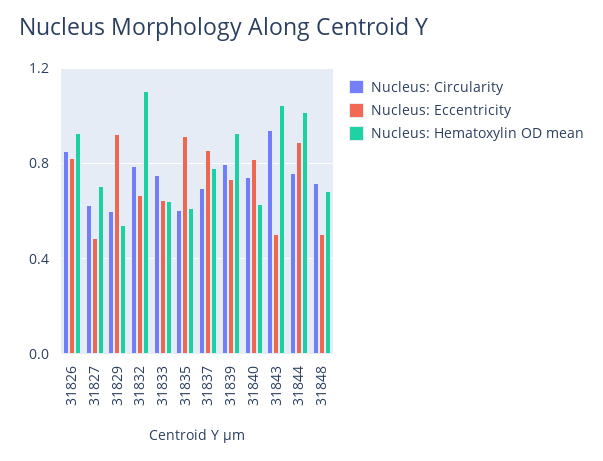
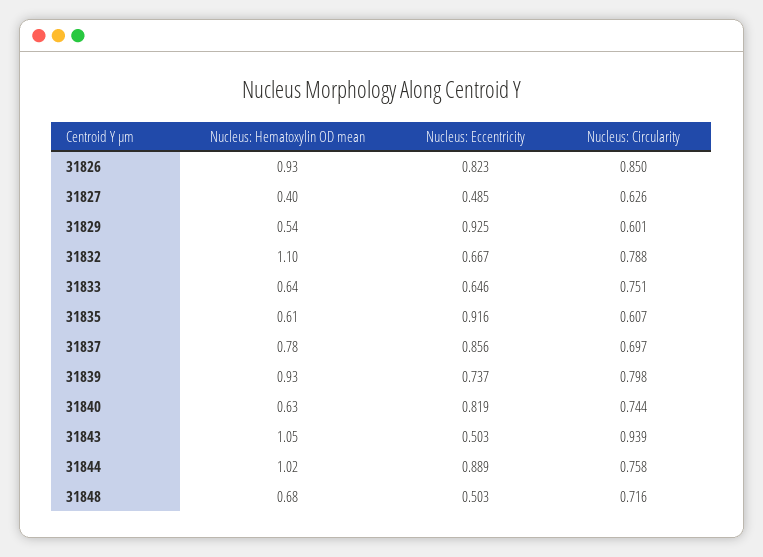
  {
    "Nucleus: Circularity": {
      "31826": 0.85,
      "31827": 0.626,
      "31829": 0.601,
      "31832": 0.788,
      "31833": 0.751,
      "31835": 0.607,
      "31837": 0.697,
      "31839": 0.798,
      "31840": 0.744,
      "31843": 0.939,
      "31844": 0.758,
      "31848": 0.716
    },
    "Nucleus: Eccentricity": {
      "31826": 0.823,
      "31827": 0.485,
      "31829": 0.925,
      "31832": 0.667,
      "31833": 0.646,
      "31835": 0.916,
      "31837": 0.856,
      "31839": 0.737,
      "31840": 0.819,
      "31843": 0.503,
      "31844": 0.889,
      "31848": 0.503
    },
    "Nucleus: Hematoxylin OD mean": {
      "31826": 0.93,
-     "31827": 0.7,
+     "31827": 0.4,
      "31829": 0.54,
      "31832": 1.1,
      "31833": 0.64,
      "31835": 0.61,
      "31837": 0.78,
      "31839": 0.93,
      "31840": 0.63,
      "31843": 1.05,
      "31844": 1.02,
      "31848": 0.68
    }
  }

